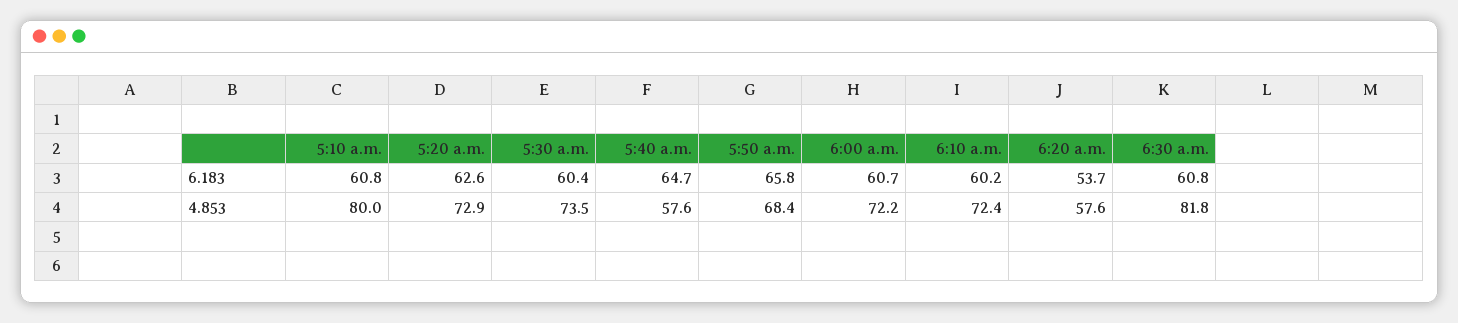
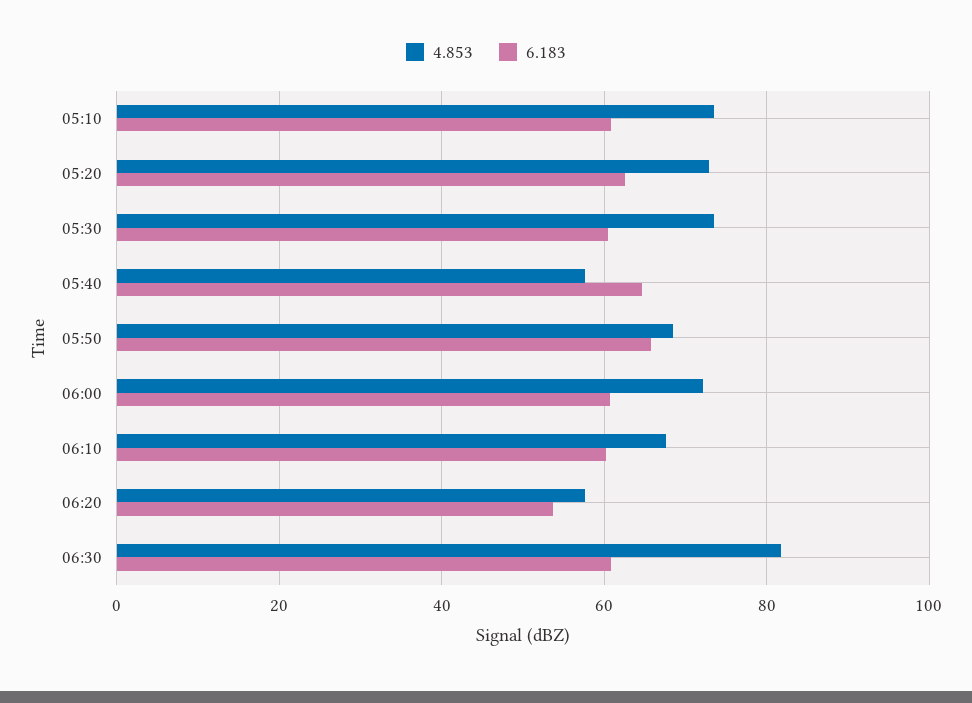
  {
    "6.183": {
      "5:10 a.m.": 60.8,
      "5:20 a.m.": 62.6,
      "5:30 a.m.": 60.4,
      "5:40 a.m.": 64.7,
      "5:50 a.m.": 65.8,
      "6:00 a.m.": 60.7,
      "6:10 a.m.": 60.2,
      "6:20 a.m.": 53.7,
      "6:30 a.m.": 60.8
    },
    "4.853": {
-     "5:10 a.m.": 80,
+     "5:10 a.m.": 74,
      "5:20 a.m.": 72.9,
      "5:30 a.m.": 73.5,
      "5:40 a.m.": 57.6,
      "5:50 a.m.": 68.4,
      "6:00 a.m.": 72.2,
-     "6:10 a.m.": 72.4,
+     "6:10 a.m.": 68,
      "6:20 a.m.": 57.6,
      "6:30 a.m.": 81.8
    }
  }

